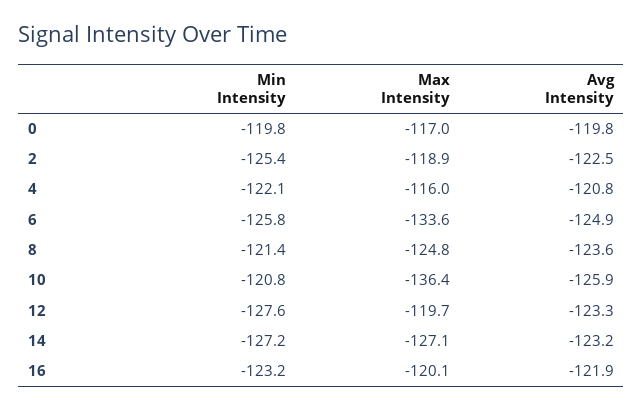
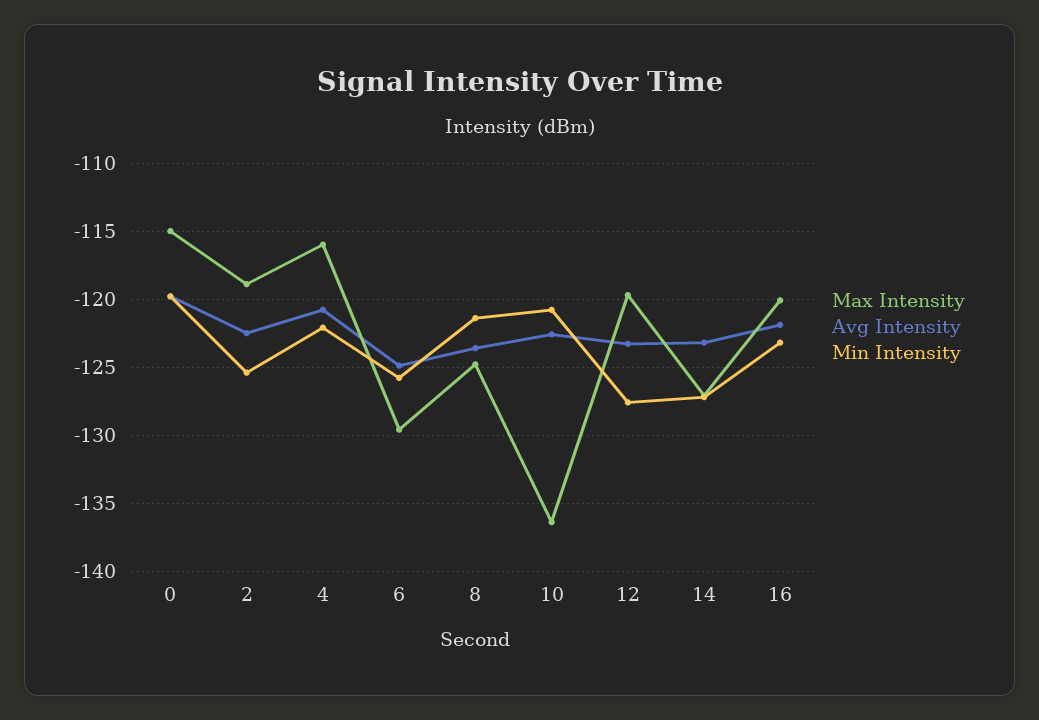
  {
    "Min Intensity": {
      "0": -119.8,
      "2": -125.4,
      "4": -122.1,
      "6": -125.8,
      "8": -121.4,
      "10": -120.8,
      "12": -127.6,
      "14": -127.2,
      "16": -123.2
    },
    "Max Intensity": {
-     "0": -117,
+     "0": -115,
      "2": -118.9,
      "4": -116,
-     "6": -133.6,
+     "6": -129.5,
      "8": -124.8,
      "10": -136.4,
      "12": -119.7,
      "14": -127.1,
      "16": -120.1
    },
    "Avg Intensity": {
      "0": -119.8,
      "2": -122.5,
      "4": -120.8,
      "6": -124.9,
      "8": -123.6,
-     "10": -125.9,
+     "10": -122.5,
      "12": -123.3,
      "14": -123.2,
      "16": -121.9
    }
  }

